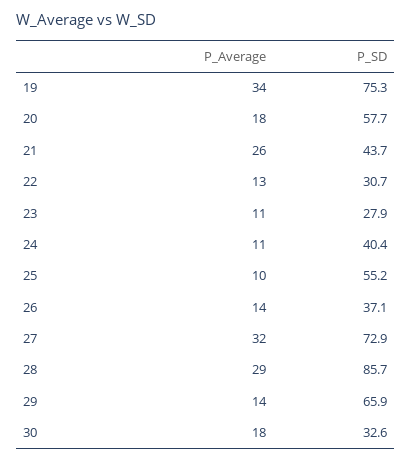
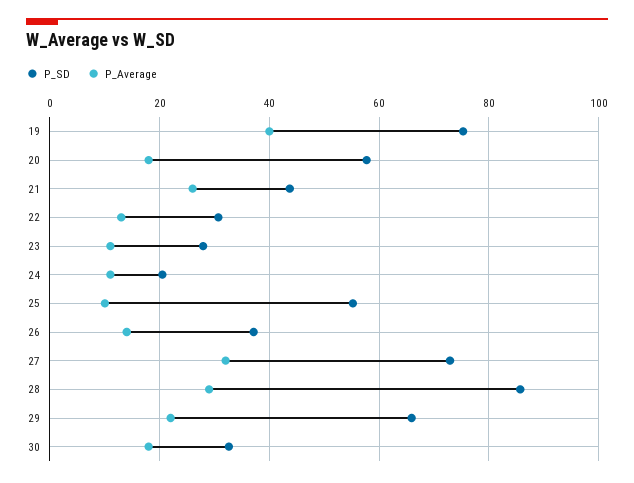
  {
    "P_Average": {
-     "19": 34,
+     "19": 40,
      "20": 18,
      "21": 26,
      "22": 13,
      "23": 11,
      "24": 11,
      "25": 10,
      "26": 14,
      "27": 32,
      "28": 29,
-     "29": 14,
+     "29": 22,
      "30": 18
    },
    "P_SD": {
      "19": 75.3,
      "20": 57.7,
      "21": 43.7,
      "22": 30.7,
      "23": 27.9,
-     "24": 40.4,
+     "24": 20,
      "25": 55.2,
      "26": 37.1,
      "27": 72.9,
      "28": 85.7,
      "29": 65.9,
      "30": 32.6
    }
  }

